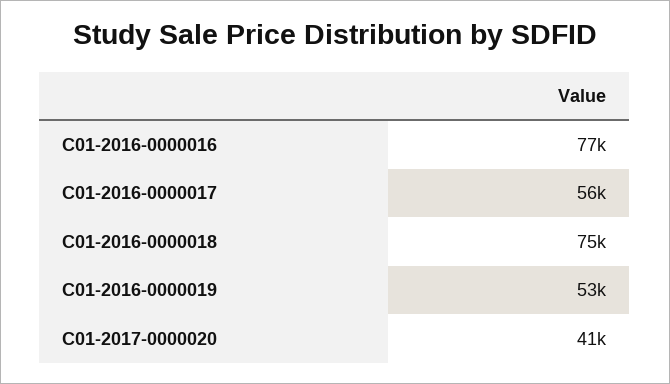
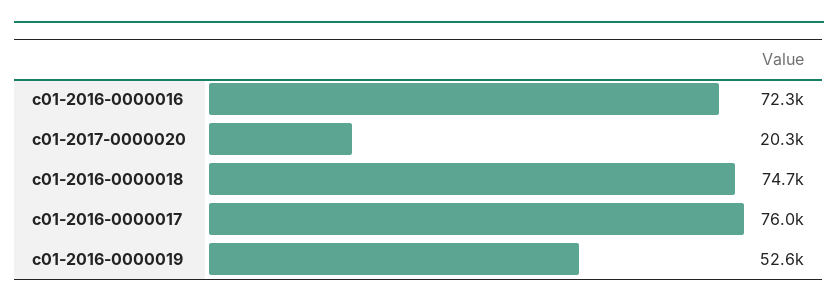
  {
-   "C01-2016-0000016": 77000,
+   "C01-2016-0000016": 72300,
-   "C01-2016-0000017": 56000,
+   "C01-2016-0000017": 76000,
    "C01-2016-0000018": 74700,
    "C01-2016-0000019": 52600,
-   "C01-2017-0000020": 41000
+   "C01-2017-0000020": 20300
  }

